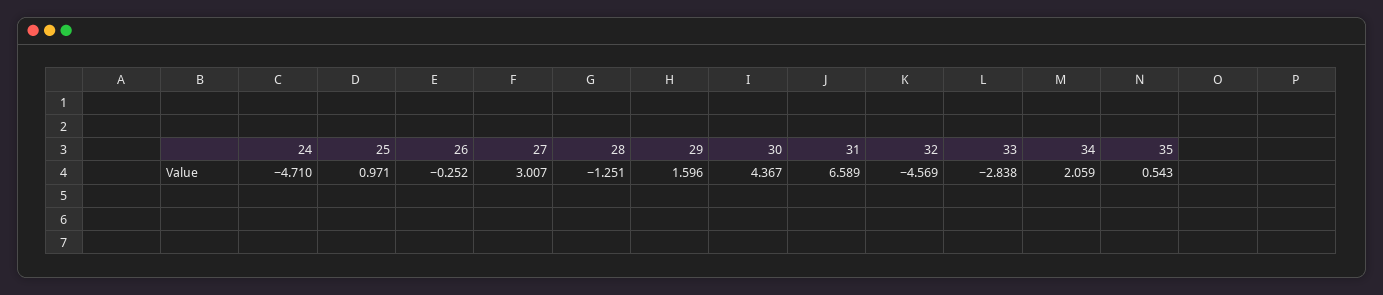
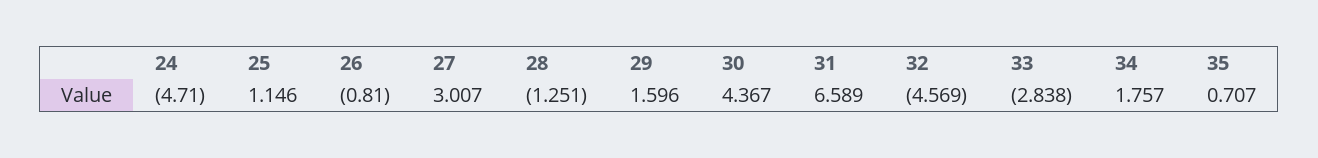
  {
    "24": -4.71,
-   "25": 0.971,
+   "25": 1.146,
-   "26": -0.252,
+   "26": -0.81,
    "27": 3.007,
    "28": -1.251,
    "29": 1.596,
    "30": 4.367,
    "31": 6.589,
    "32": -4.569,
    "33": -2.838,
-   "34": 2.059,
+   "34": 1.757,
-   "35": 0.543
+   "35": 0.707
  }

